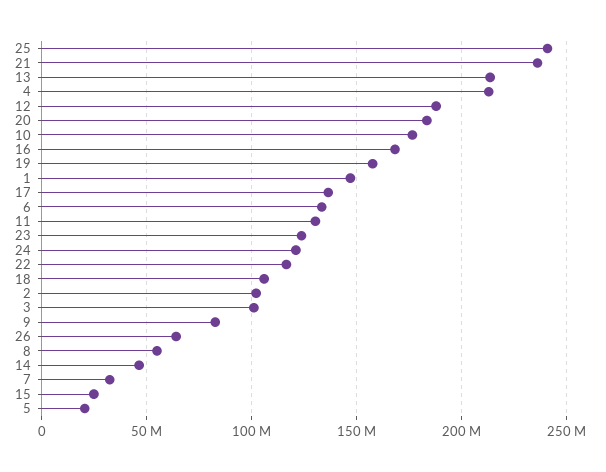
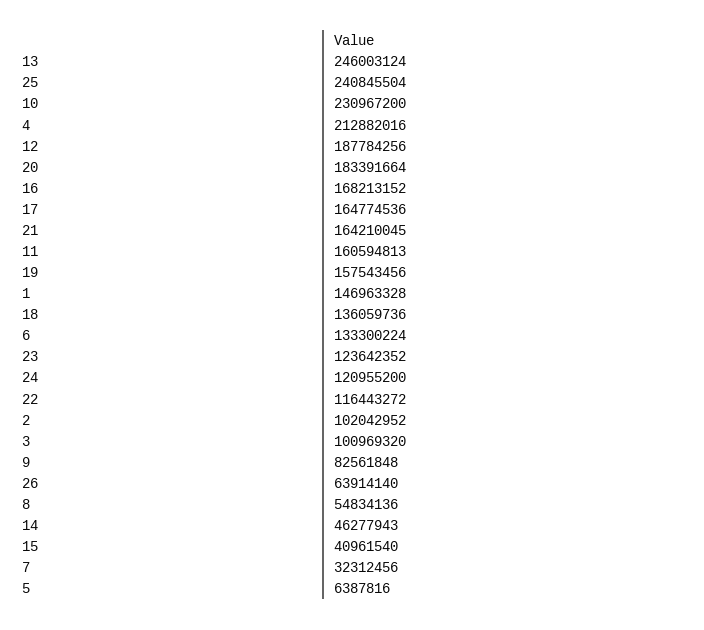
  {
    "25": 240845504,
-   "21": 235000000,
+   "21": 164210045,
-   "13": 215000000,
+   "13": 246003124,
    "4": 212882016,
    "12": 187784256,
    "20": 183391664,
-   "10": 175000000,
+   "10": 230967200,
    "16": 168213152,
    "19": 157543456,
    "1": 146963328,
-   "17": 135000000,
+   "17": 164774536,
    "6": 133300224,
-   "11": 130000000,
+   "11": 160594813,
    "23": 123642352,
    "24": 120955200,
    "22": 116443272,
-   "18": 105000000,
+   "18": 136059736,
    "2": 102042952,
    "3": 100969320,
    "9": 82561848,
    "26": 63914140,
    "8": 54834136,
    "14": 46277943,
    "7": 32312456,
-   "15": 25000000,
+   "15": 40961540,
-   "5": 20000000
+   "5": 6387816
  }

